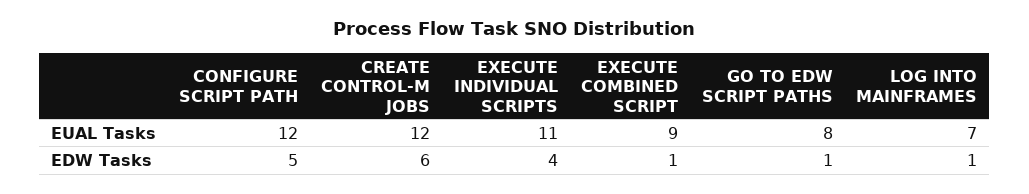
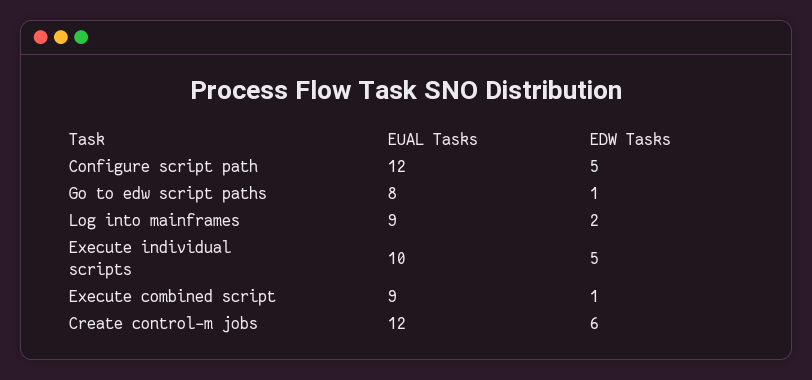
  {
    "CONFIGURE SCRIPT PATH": {
      "EUAL Tasks": 12,
      "EDW Tasks": 5
    },
    "CREATE CONTROL-M JOBS": {
      "EUAL Tasks": 12,
      "EDW Tasks": 6
    },
    "EXECUTE INDIVIDUAL SCRIPTS": {
-     "EUAL Tasks": 11,
+     "EUAL Tasks": 10,
-     "EDW Tasks": 4
+     "EDW Tasks": 5
    },
    "EXECUTE COMBINED SCRIPT": {
      "EUAL Tasks": 9,
      "EDW Tasks": 1
    },
    "GO TO EDW SCRIPT PATHS": {
      "EUAL Tasks": 8,
      "EDW Tasks": 1
    },
    "LOG INTO MAINFRAMES": {
-     "EUAL Tasks": 7,
+     "EUAL Tasks": 9,
-     "EDW Tasks": 1
+     "EDW Tasks": 2
    }
  }

